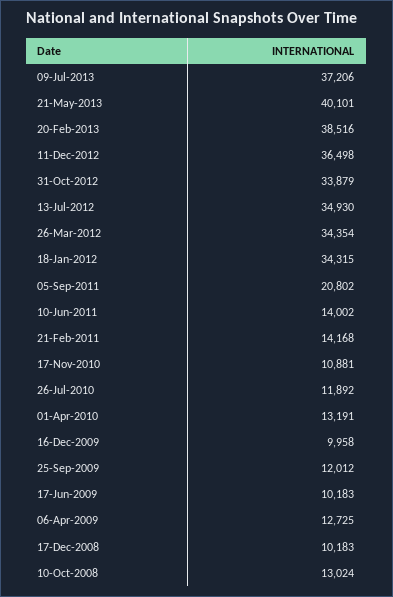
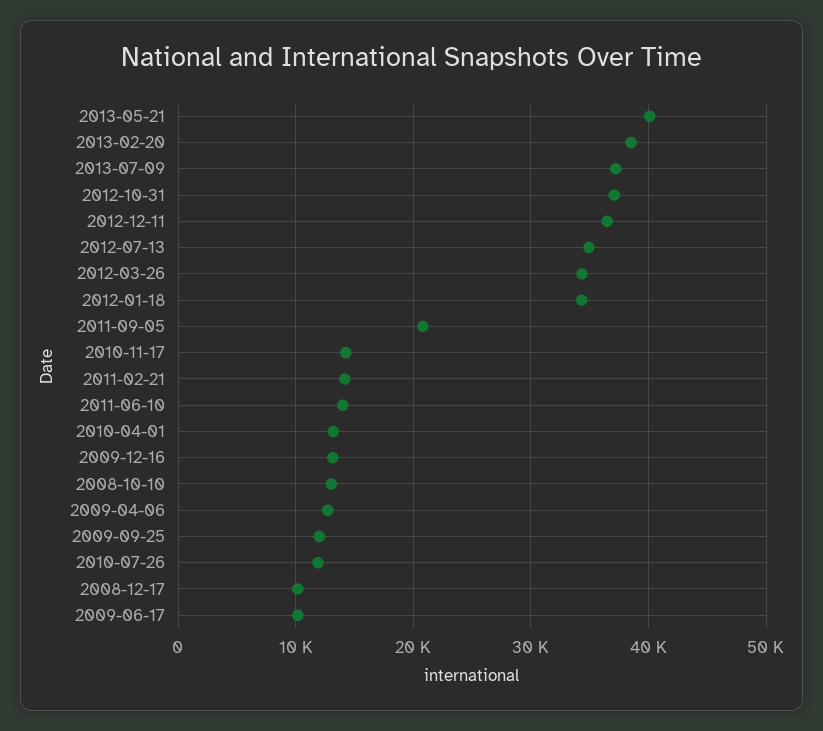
  {
    "09-Jul-2013": 37206,
    "21-May-2013": 40101,
    "20-Feb-2013": 38516,
    "11-Dec-2012": 36498,
-   "31-Oct-2012": 33879,
+   "31-Oct-2012": 37000,
    "13-Jul-2012": 34930,
    "26-Mar-2012": 34354,
    "18-Jan-2012": 34315,
    "05-Sep-2011": 20802,
    "10-Jun-2011": 14002,
    "21-Feb-2011": 14168,
-   "17-Nov-2010": 10881,
+   "17-Nov-2010": 14000,
    "26-Jul-2010": 11892,
    "01-Apr-2010": 13191,
-   "16-Dec-2009": 9958,
+   "16-Dec-2009": 13000,
    "25-Sep-2009": 12012,
    "17-Jun-2009": 10183,
    "06-Apr-2009": 12725,
    "17-Dec-2008": 10183,
    "10-Oct-2008": 13024
  }

